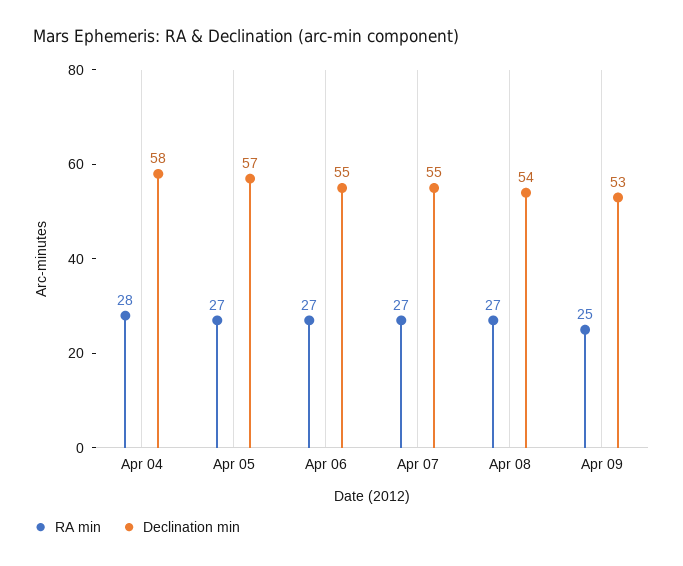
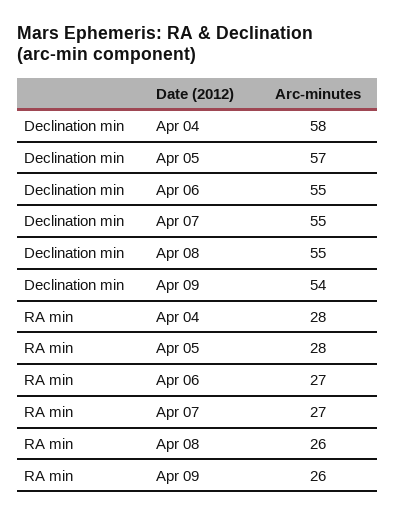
  {
    "RA min": {
      "Apr 04": 28,
-     "Apr 05": 27,
+     "Apr 05": 28,
      "Apr 06": 27,
      "Apr 07": 27,
-     "Apr 08": 27,
+     "Apr 08": 26,
-     "Apr 09": 25
+     "Apr 09": 26
    },
    "Declination min": {
      "Apr 04": 58,
      "Apr 05": 57,
      "Apr 06": 55,
      "Apr 07": 55,
-     "Apr 08": 54,
+     "Apr 08": 55,
-     "Apr 09": 53
+     "Apr 09": 54
    }
  }

